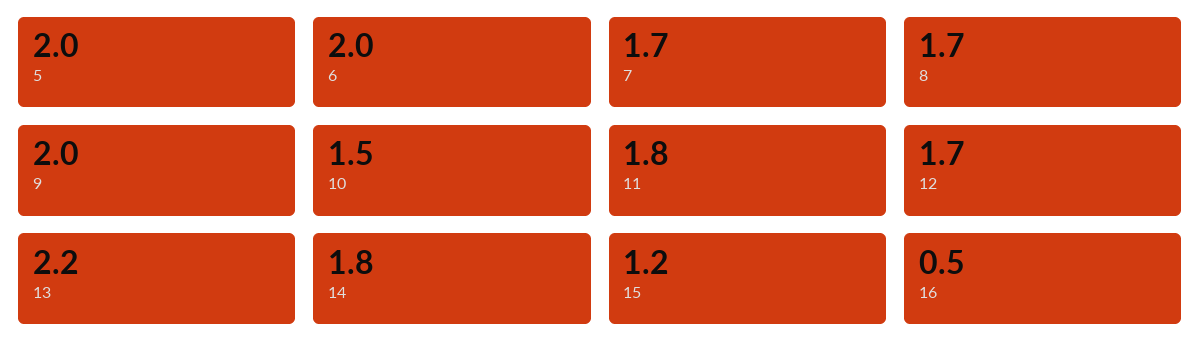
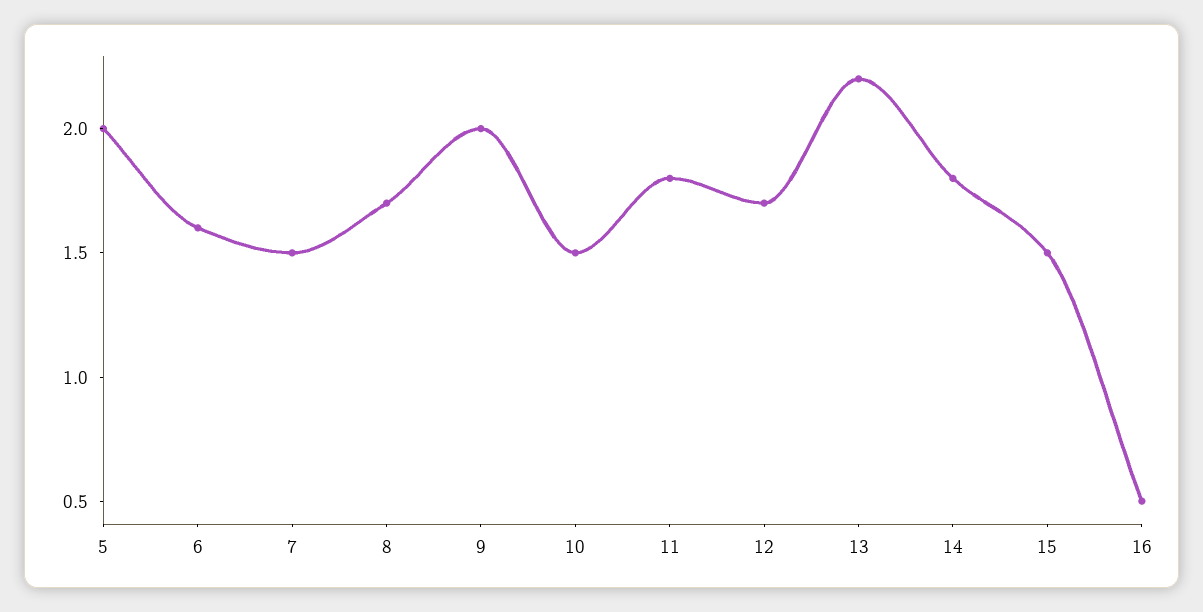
  {
    "5": 2,
-   "6": 2,
+   "6": 1.6,
-   "7": 1.7,
+   "7": 1.5,
    "8": 1.7,
    "9": 2,
    "10": 1.5,
    "11": 1.8,
    "12": 1.7,
    "13": 2.2,
    "14": 1.8,
-   "15": 1.2,
+   "15": 1.5,
    "16": 0.5
  }

